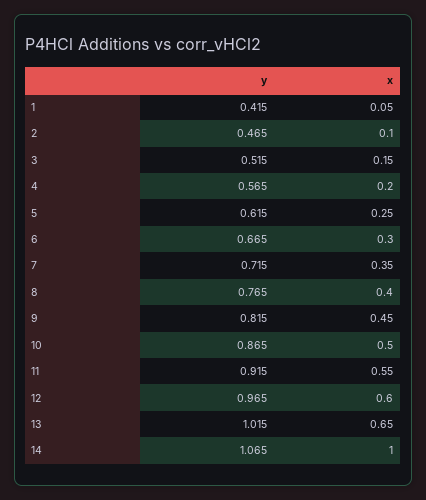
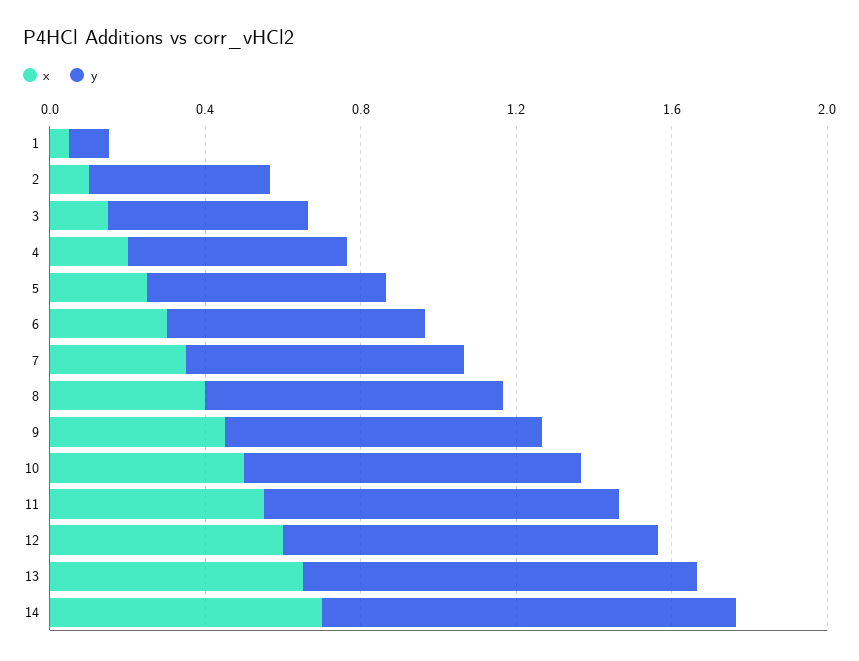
  {
    "y": {
-     "1": 0.415,
+     "1": 0.1,
      "2": 0.465,
      "3": 0.515,
      "4": 0.565,
      "5": 0.615,
      "6": 0.665,
      "7": 0.715,
      "8": 0.765,
      "9": 0.815,
      "10": 0.865,
      "11": 0.915,
      "12": 0.965,
      "13": 1.015,
      "14": 1.065
    },
    "x": {
      "1": 0.05,
      "2": 0.1,
      "3": 0.15,
      "4": 0.2,
      "5": 0.25,
      "6": 0.3,
      "7": 0.35,
      "8": 0.4,
      "9": 0.45,
      "10": 0.5,
      "11": 0.55,
      "12": 0.6,
      "13": 0.65,
-     "14": 1
+     "14": 0.7
    }
  }

